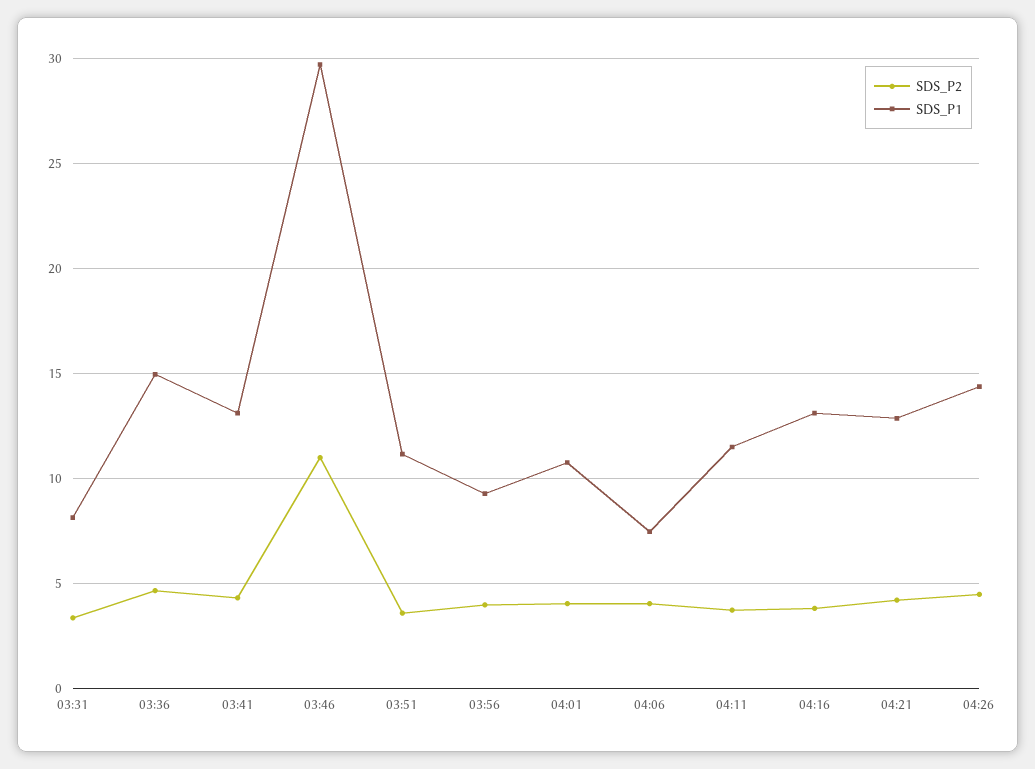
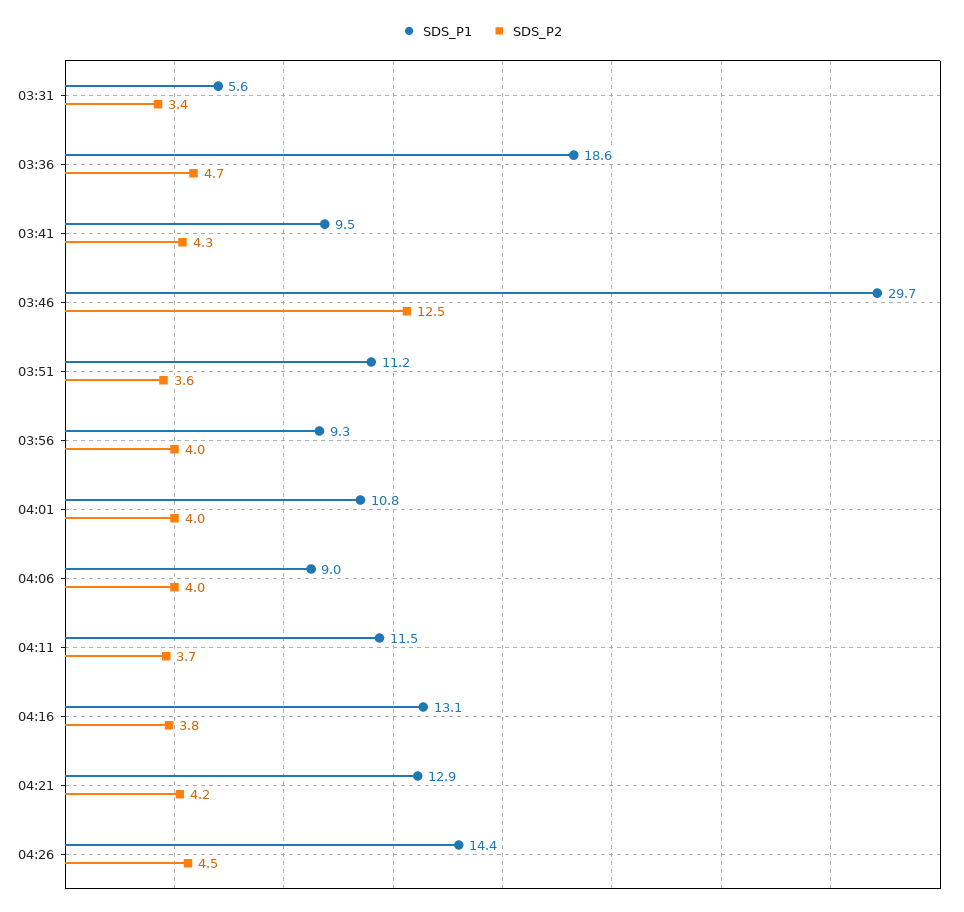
  {
    "SDS_P2": {
      "03:31": 3.4,
      "03:36": 4.7,
      "03:41": 4.3,
-     "03:46": 11,
+     "03:46": 12.5,
      "03:51": 3.6,
      "03:56": 4,
      "04:01": 4,
      "04:06": 4,
      "04:11": 3.7,
      "04:16": 3.8,
      "04:21": 4.2,
      "04:26": 4.5
    },
    "SDS_P1": {
-     "03:31": 8,
+     "03:31": 5.6,
-     "03:36": 15,
+     "03:36": 18.6,
-     "03:41": 13,
+     "03:41": 9.5,
      "03:46": 29.7,
      "03:51": 11.2,
      "03:56": 9.3,
      "04:01": 10.8,
-     "04:06": 7.5,
+     "04:06": 9,
      "04:11": 11.5,
      "04:16": 13.1,
      "04:21": 12.9,
      "04:26": 14.4
    }
  }

